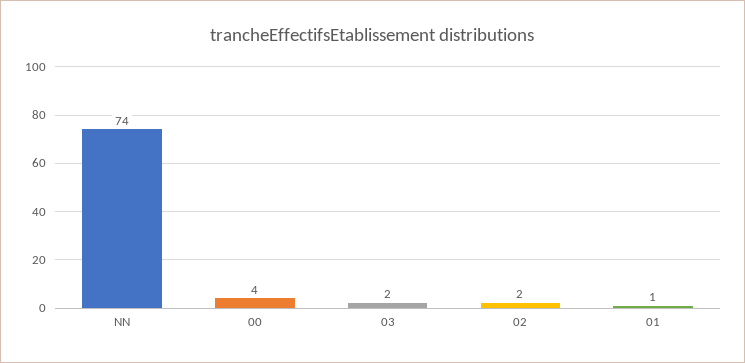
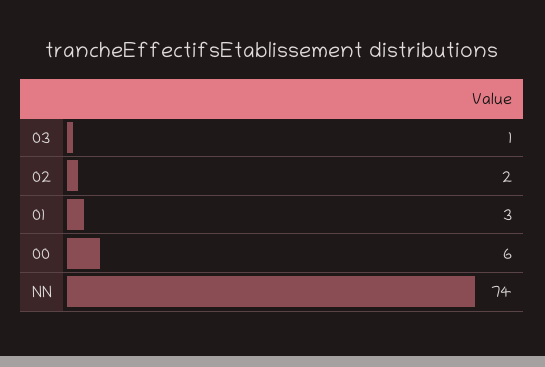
  {
    "NN": 74,
-   "00": 4,
+   "00": 6,
-   "03": 2,
+   "03": 1,
    "02": 2,
-   "01": 1
+   "01": 3
  }

